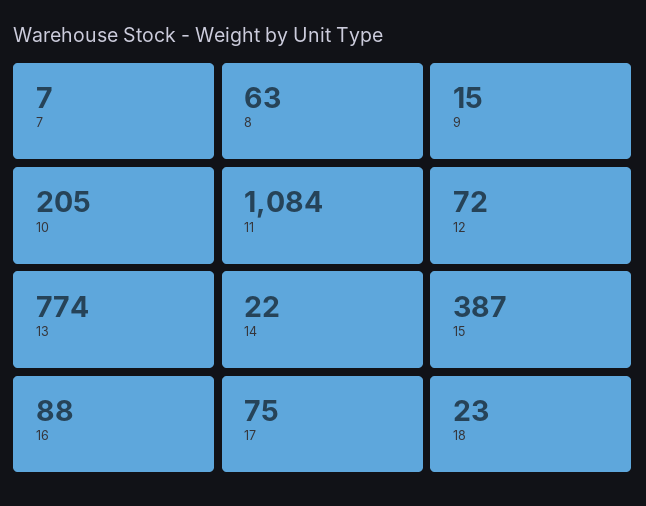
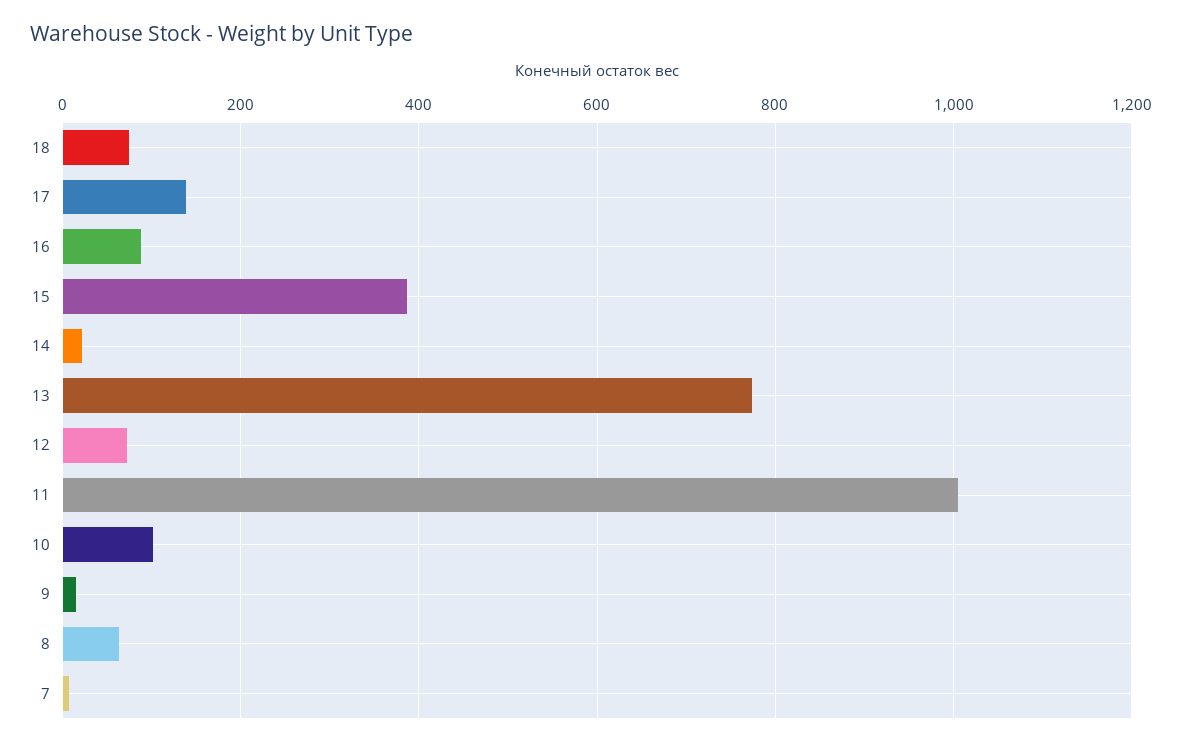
  {
    "7": 7,
    "8": 63,
    "9": 15,
-   "10": 205,
+   "10": 100,
-   "11": 1084,
+   "11": 1000,
    "12": 72,
    "13": 774,
    "14": 22,
    "15": 387,
    "16": 88,
-   "17": 75,
+   "17": 140,
-   "18": 23
+   "18": 80
  }

